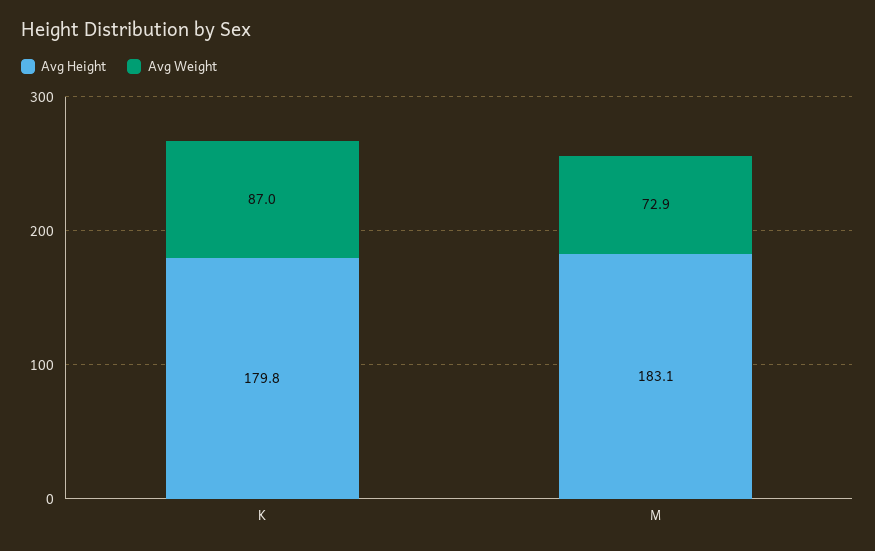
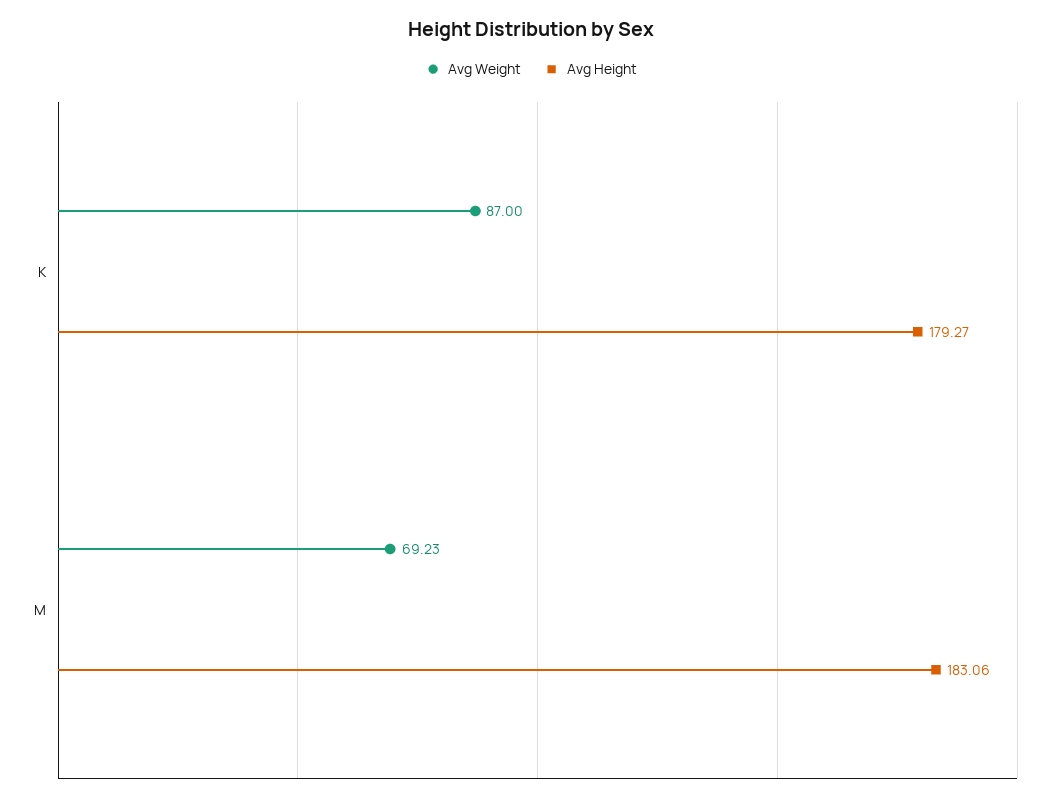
  {
    "Avg Height": {
-     "K": 179.8,
+     "K": 179.27,
      "M": 183.06
    },
    "Avg Weight": {
      "K": 87,
-     "M": 72.9
+     "M": 69.23
    }
  }

